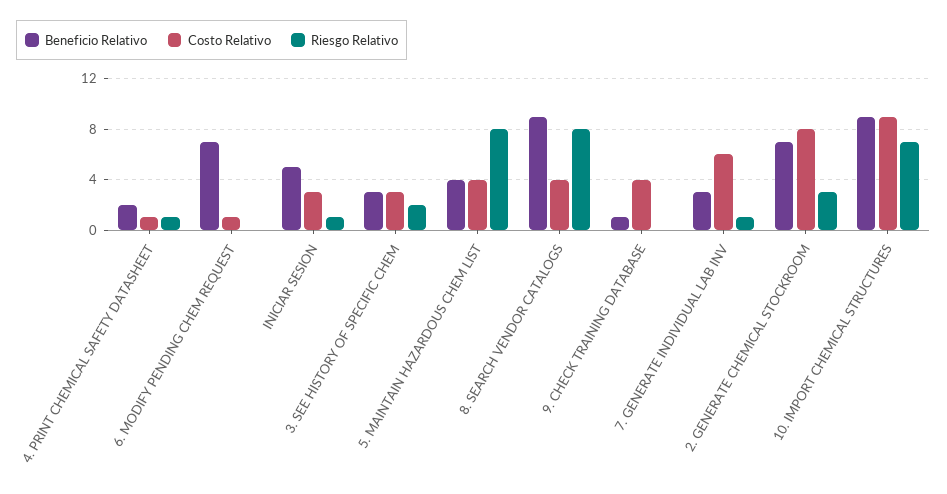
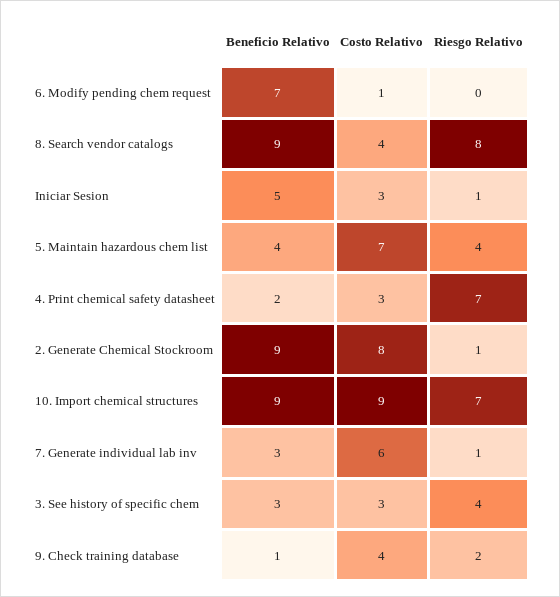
  {
    "Beneficio Relativo": {
      "4. PRINT CHEMICAL SAFETY DATASHEET": 2,
      "6. MODIFY PENDING CHEM REQUEST": 7,
      "INICIAR SESION": 5,
      "3. SEE HISTORY OF SPECIFIC CHEM": 3,
      "5. MAINTAIN HAZARDOUS CHEM LIST": 4,
      "8. SEARCH VENDOR CATALOGS": 9,
      "9. CHECK TRAINING DATABASE": 1,
      "7. GENERATE INDIVIDUAL LAB INV": 3,
-     "2. GENERATE CHEMICAL STOCKROOM": 7,
+     "2. GENERATE CHEMICAL STOCKROOM": 9,
      "10. IMPORT CHEMICAL STRUCTURES": 9
    },
    "Costo Relativo": {
-     "4. PRINT CHEMICAL SAFETY DATASHEET": 1,
+     "4. PRINT CHEMICAL SAFETY DATASHEET": 3,
      "6. MODIFY PENDING CHEM REQUEST": 1,
      "INICIAR SESION": 3,
      "3. SEE HISTORY OF SPECIFIC CHEM": 3,
-     "5. MAINTAIN HAZARDOUS CHEM LIST": 4,
+     "5. MAINTAIN HAZARDOUS CHEM LIST": 7,
      "8. SEARCH VENDOR CATALOGS": 4,
      "9. CHECK TRAINING DATABASE": 4,
      "7. GENERATE INDIVIDUAL LAB INV": 6,
      "2. GENERATE CHEMICAL STOCKROOM": 8,
      "10. IMPORT CHEMICAL STRUCTURES": 9
    },
    "Riesgo Relativo": {
-     "4. PRINT CHEMICAL SAFETY DATASHEET": 1,
+     "4. PRINT CHEMICAL SAFETY DATASHEET": 7,
      "6. MODIFY PENDING CHEM REQUEST": 0,
      "INICIAR SESION": 1,
-     "3. SEE HISTORY OF SPECIFIC CHEM": 2,
+     "3. SEE HISTORY OF SPECIFIC CHEM": 4,
-     "5. MAINTAIN HAZARDOUS CHEM LIST": 8,
+     "5. MAINTAIN HAZARDOUS CHEM LIST": 4,
      "8. SEARCH VENDOR CATALOGS": 8,
-     "9. CHECK TRAINING DATABASE": 0,
+     "9. CHECK TRAINING DATABASE": 2,
      "7. GENERATE INDIVIDUAL LAB INV": 1,
-     "2. GENERATE CHEMICAL STOCKROOM": 3,
+     "2. GENERATE CHEMICAL STOCKROOM": 1,
      "10. IMPORT CHEMICAL STRUCTURES": 7
    }
  }

